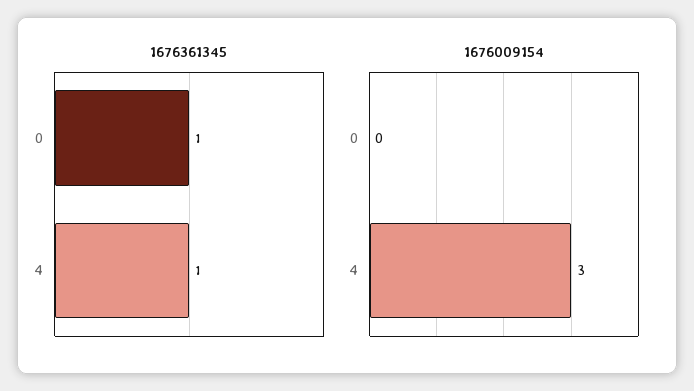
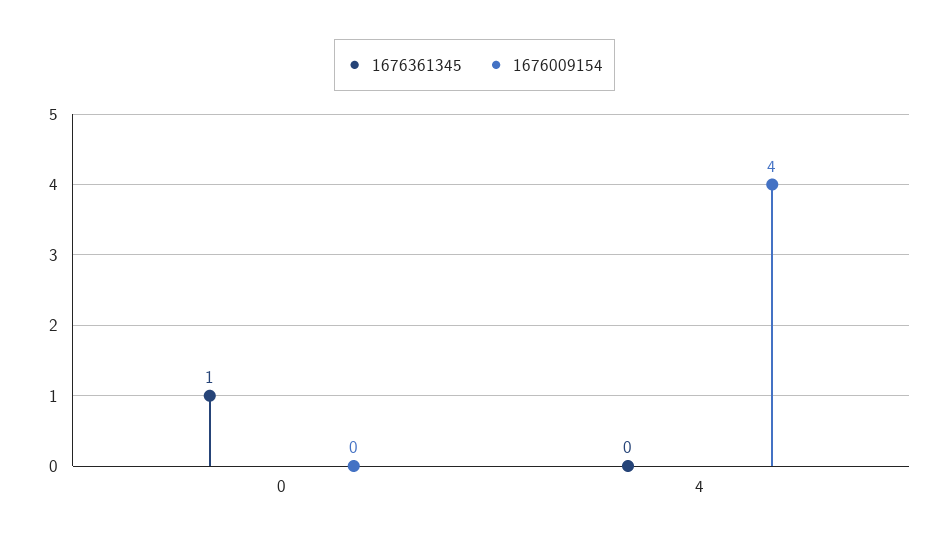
  {
    "1676361345": {
      "0": 1,
-     "4": 1
+     "4": 0
    },
    "1676009154": {
      "0": 0,
-     "4": 3
+     "4": 4
    }
  }

